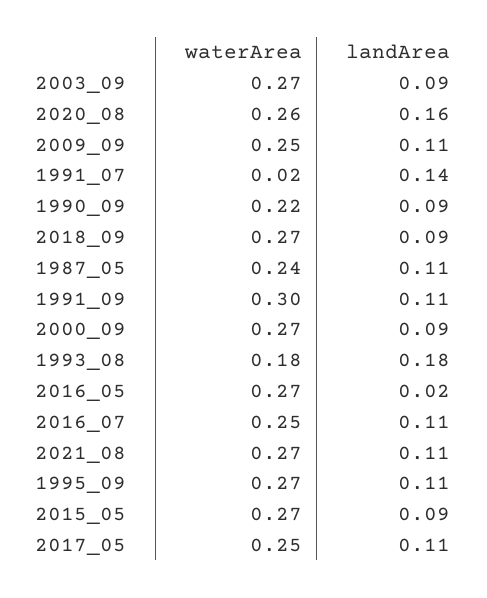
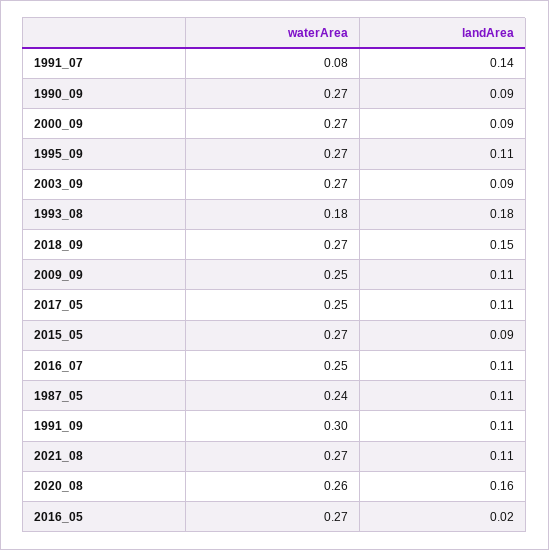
  {
    "waterArea": {
      "2003_09": 0.27,
      "2020_08": 0.26,
      "2009_09": 0.25,
-     "1991_07": 0.02,
+     "1991_07": 0.08,
-     "1990_09": 0.22,
+     "1990_09": 0.27,
      "2018_09": 0.27,
      "1987_05": 0.24,
      "1991_09": 0.3,
      "2000_09": 0.27,
      "1993_08": 0.18,
      "2016_05": 0.27,
      "2016_07": 0.25,
      "2021_08": 0.27,
      "1995_09": 0.27,
      "2015_05": 0.27,
      "2017_05": 0.25
    },
    "landArea": {
      "2003_09": 0.09,
      "2020_08": 0.16,
      "2009_09": 0.11,
      "1991_07": 0.14,
      "1990_09": 0.09,
-     "2018_09": 0.09,
+     "2018_09": 0.15,
      "1987_05": 0.11,
      "1991_09": 0.11,
      "2000_09": 0.09,
      "1993_08": 0.18,
      "2016_05": 0.02,
      "2016_07": 0.11,
      "2021_08": 0.11,
      "1995_09": 0.11,
      "2015_05": 0.09,
      "2017_05": 0.11
    }
  }

